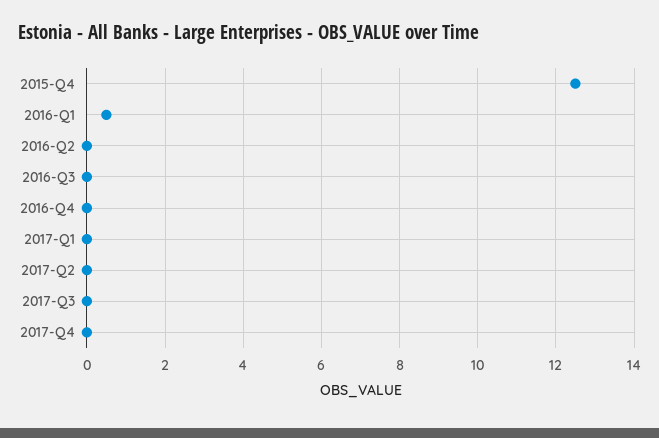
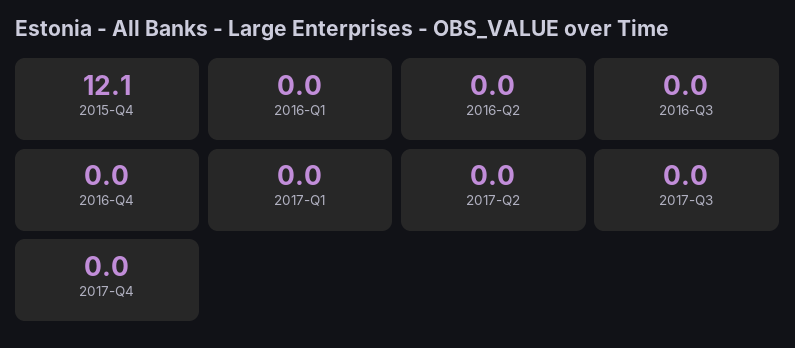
  {
-   "2015-Q4": 12.5,
+   "2015-Q4": 12.1,
-   "2016-Q1": 0.5,
+   "2016-Q1": 0,
    "2016-Q2": 0,
    "2016-Q3": 0,
    "2016-Q4": 0,
    "2017-Q1": 0,
    "2017-Q2": 0,
    "2017-Q3": 0,
    "2017-Q4": 0
  }

